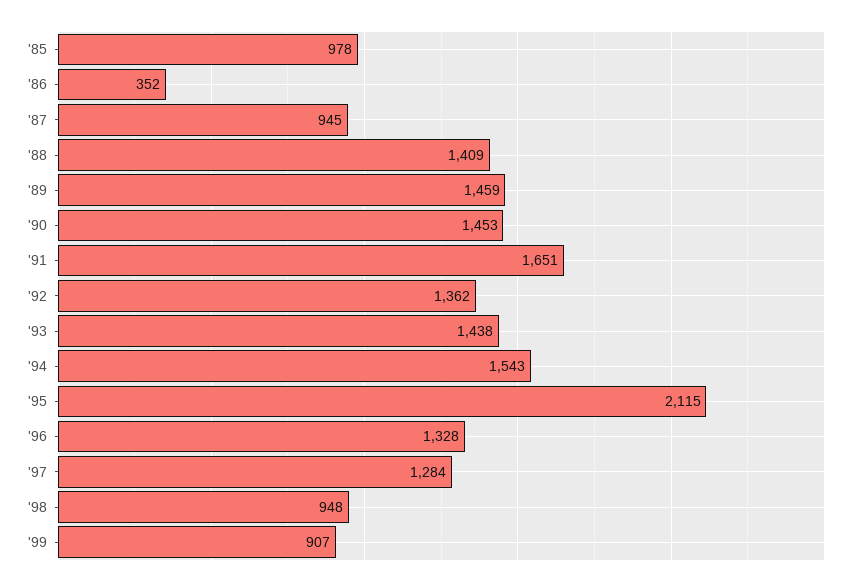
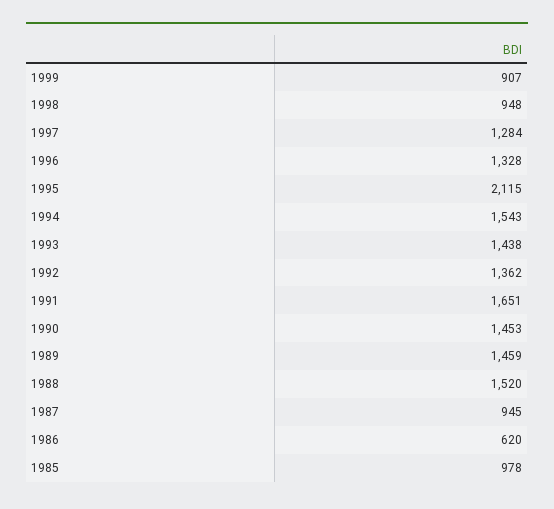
  {
    "'85": 978,
-   "'86": 352,
+   "'86": 620,
    "'87": 945,
-   "'88": 1409,
+   "'88": 1520,
    "'89": 1459,
    "'90": 1453,
    "'91": 1651,
    "'92": 1362,
    "'93": 1438,
    "'94": 1543,
    "'95": 2115,
    "'96": 1328,
    "'97": 1284,
    "'98": 948,
    "'99": 907
  }

